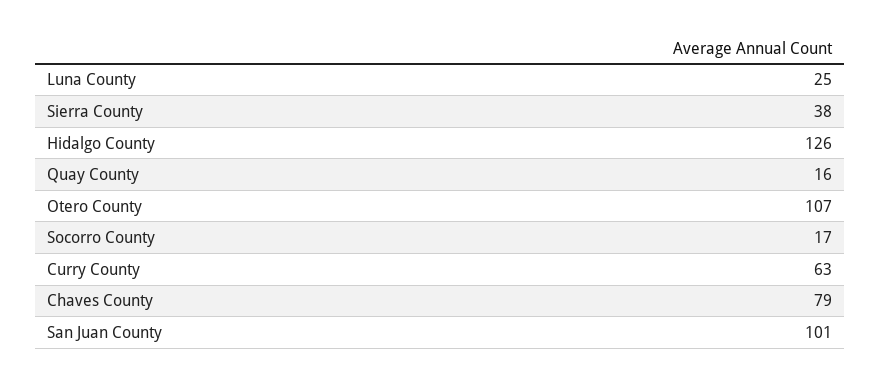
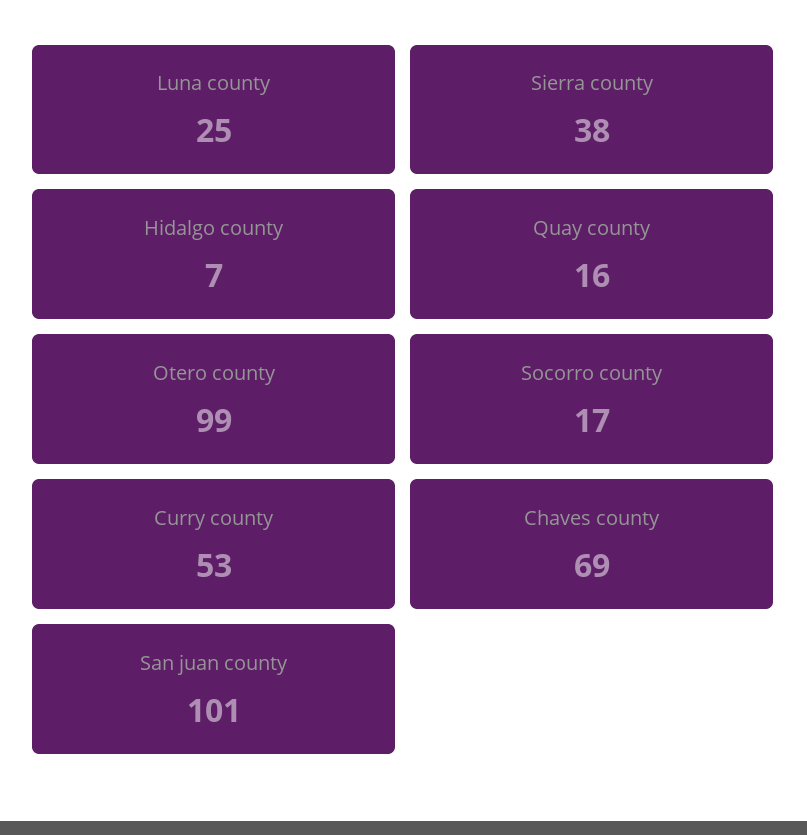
  {
    "Luna County": 25,
    "Sierra County": 38,
-   "Hidalgo County": 126,
+   "Hidalgo County": 7,
    "Quay County": 16,
-   "Otero County": 107,
+   "Otero County": 99,
    "Socorro County": 17,
-   "Curry County": 63,
+   "Curry County": 53,
-   "Chaves County": 79,
+   "Chaves County": 69,
    "San Juan County": 101
  }

